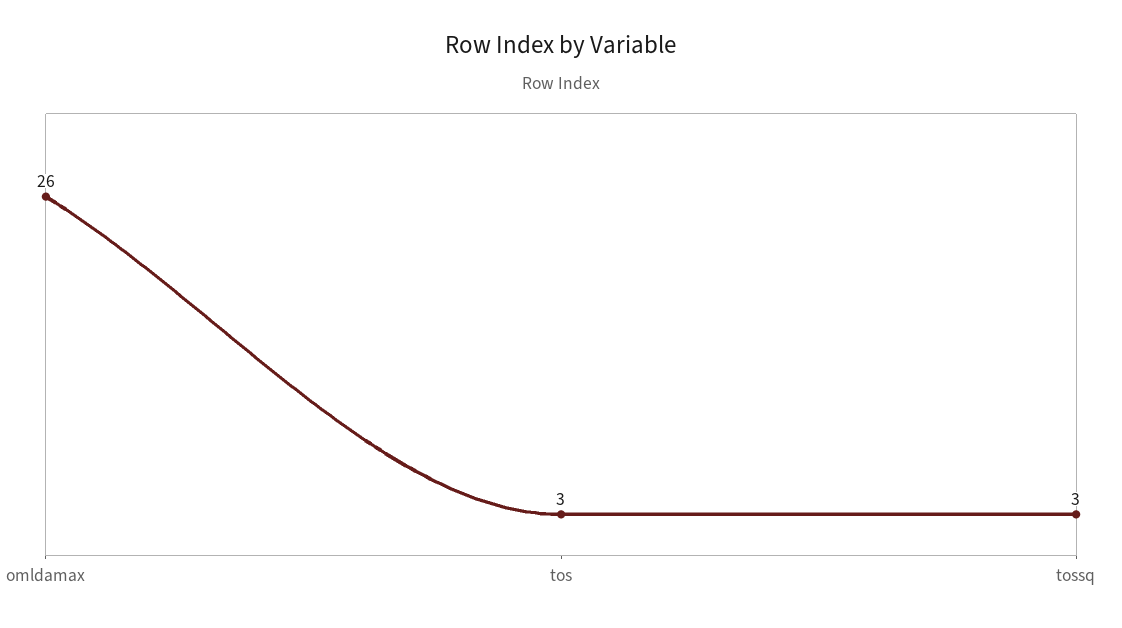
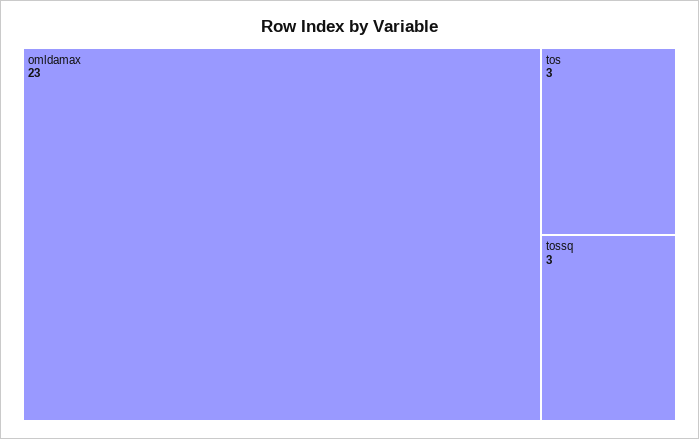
  {
-   "omldamax": 26,
+   "omldamax": 23,
    "tos": 3,
    "tossq": 3
  }

